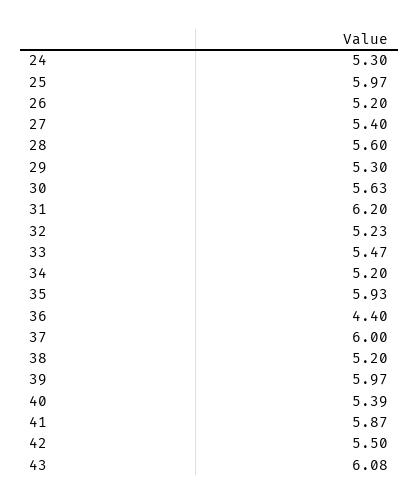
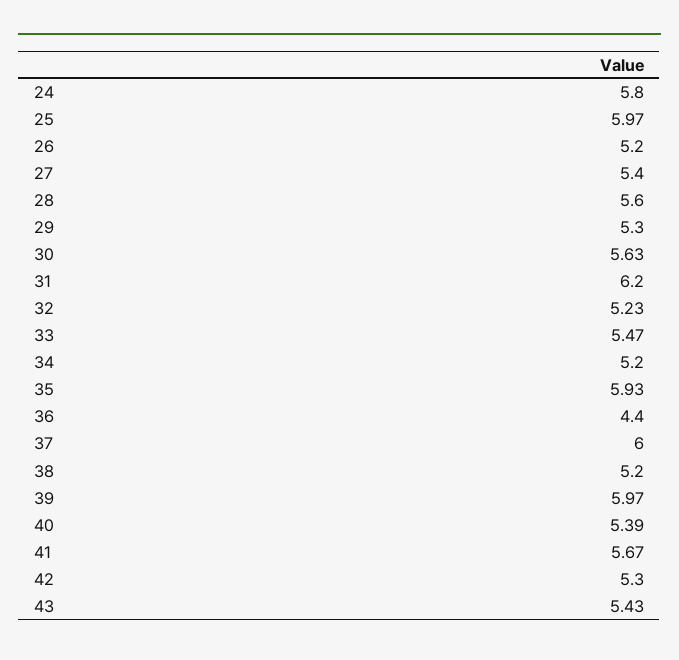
  {
-   "24": 5.3,
+   "24": 5.8,
    "25": 5.97,
    "26": 5.2,
    "27": 5.4,
    "28": 5.6,
    "29": 5.3,
    "30": 5.63,
    "31": 6.2,
    "32": 5.23,
    "33": 5.47,
    "34": 5.2,
    "35": 5.93,
    "36": 4.4,
    "37": 6,
    "38": 5.2,
    "39": 5.97,
    "40": 5.39,
-   "41": 5.87,
+   "41": 5.67,
-   "42": 5.5,
+   "42": 5.3,
-   "43": 6.08
+   "43": 5.43
  }

